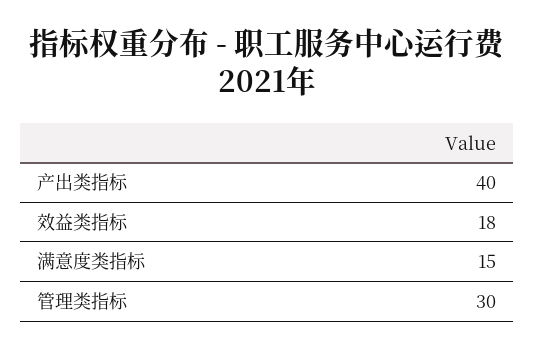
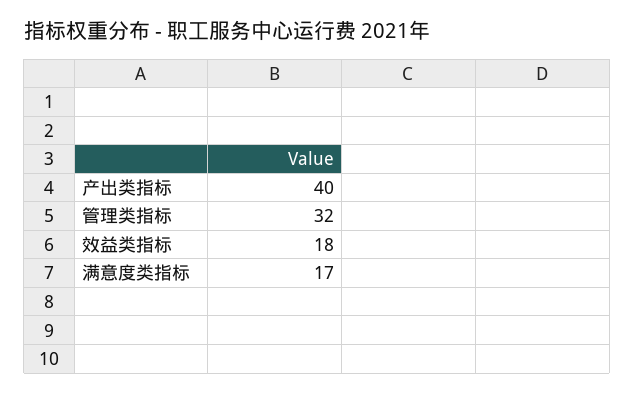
  {
    "产出类指标": 40,
    "效益类指标": 18,
-   "满意度类指标": 15,
+   "满意度类指标": 17,
-   "管理类指标": 30
+   "管理类指标": 32
  }

